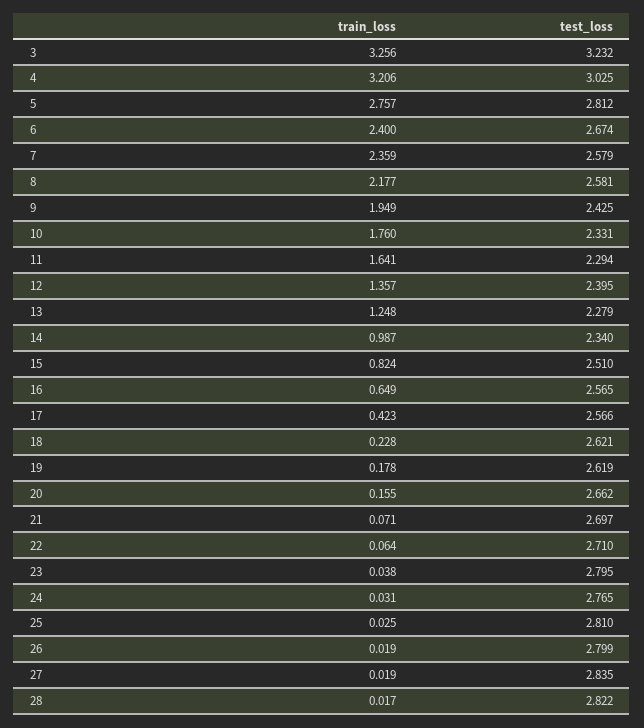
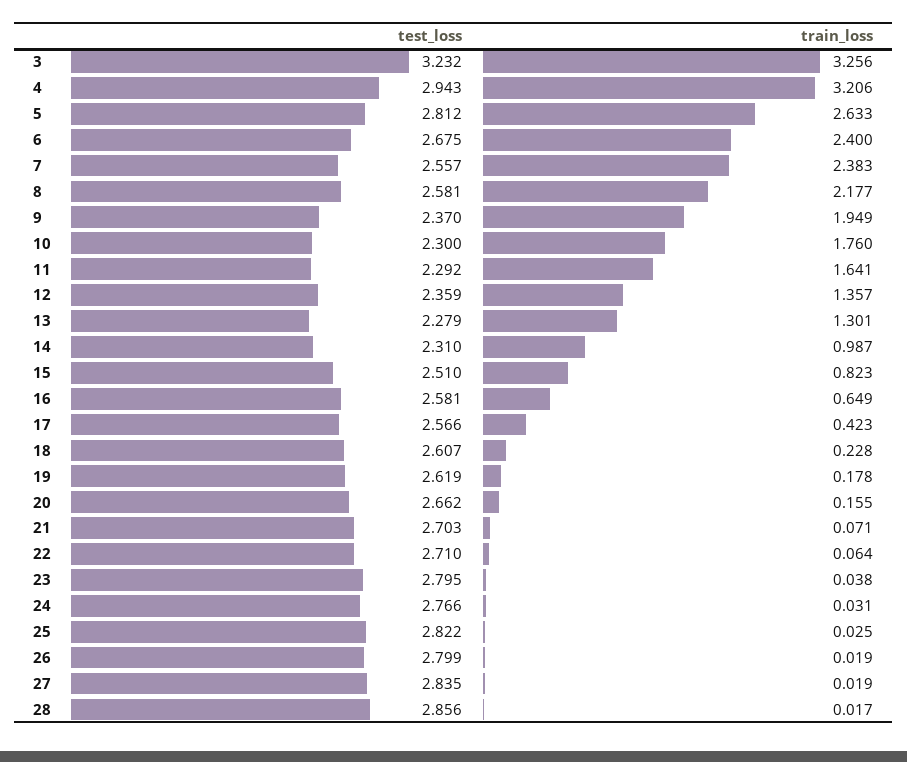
  {
    "train_loss": {
      "3": 3.256,
      "4": 3.206,
-     "5": 2.757,
+     "5": 2.633,
      "6": 2.4,
-     "7": 2.359,
+     "7": 2.383,
      "8": 2.177,
      "9": 1.949,
      "10": 1.76,
      "11": 1.641,
      "12": 1.357,
-     "13": 1.248,
+     "13": 1.301,
      "14": 0.987,
-     "15": 0.824,
+     "15": 0.823,
      "16": 0.649,
      "17": 0.423,
      "18": 0.228,
      "19": 0.178,
      "20": 0.155,
      "21": 0.071,
      "22": 0.064,
      "23": 0.038,
      "24": 0.031,
      "25": 0.025,
      "26": 0.019,
      "27": 0.019,
      "28": 0.017
    },
    "test_loss": {
      "3": 3.232,
-     "4": 3.025,
+     "4": 2.943,
      "5": 2.812,
-     "6": 2.674,
+     "6": 2.675,
-     "7": 2.579,
+     "7": 2.557,
      "8": 2.581,
-     "9": 2.425,
+     "9": 2.37,
-     "10": 2.331,
+     "10": 2.3,
-     "11": 2.294,
+     "11": 2.292,
-     "12": 2.395,
+     "12": 2.359,
      "13": 2.279,
-     "14": 2.34,
+     "14": 2.31,
      "15": 2.51,
-     "16": 2.565,
+     "16": 2.581,
      "17": 2.566,
-     "18": 2.621,
+     "18": 2.607,
      "19": 2.619,
      "20": 2.662,
-     "21": 2.697,
+     "21": 2.703,
      "22": 2.71,
      "23": 2.795,
-     "24": 2.765,
+     "24": 2.766,
-     "25": 2.81,
+     "25": 2.822,
      "26": 2.799,
      "27": 2.835,
-     "28": 2.822
+     "28": 2.856
    }
  }

